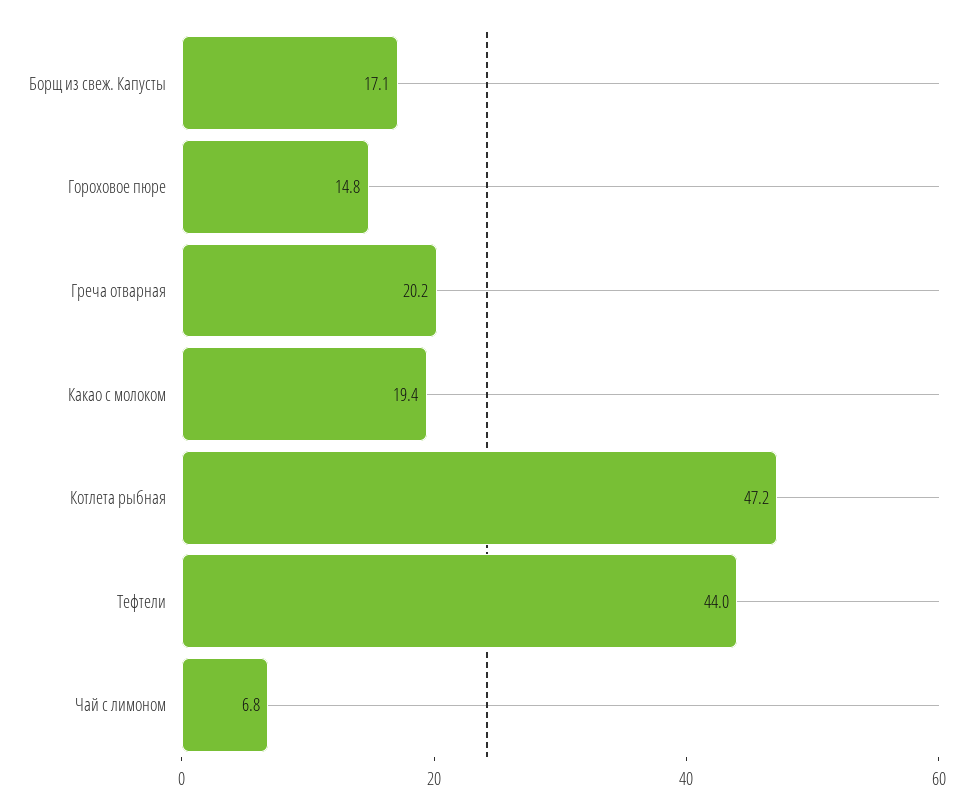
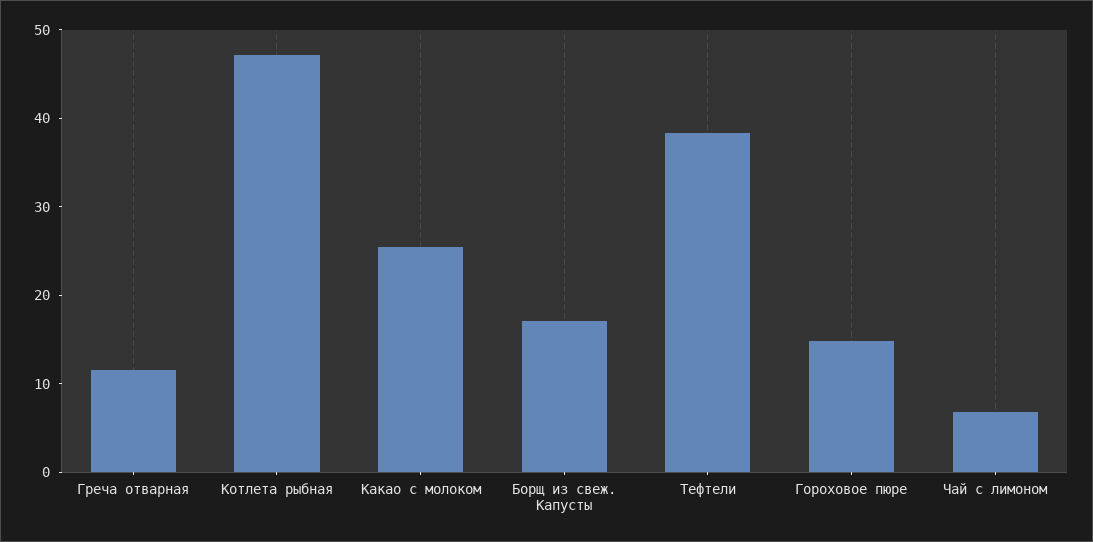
  {
    "Борщ из свеж. Капусты": 17.1,
    "Гороховое пюре": 14.8,
-   "Греча отварная": 20.2,
+   "Греча отварная": 12,
-   "Какао с молоком": 19.4,
+   "Какао с молоком": 26,
    "Котлета рыбная": 47.2,
-   "Тефтели": 44,
+   "Тефтели": 38,
    "Чай с лимоном": 6.8
  }

